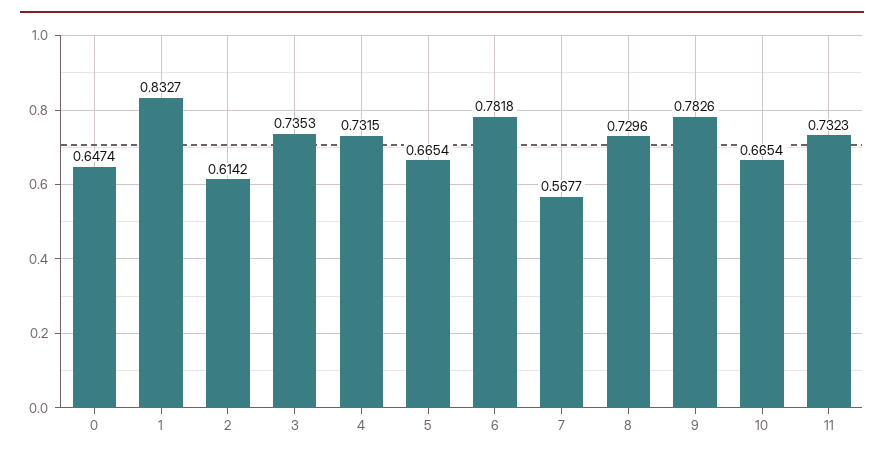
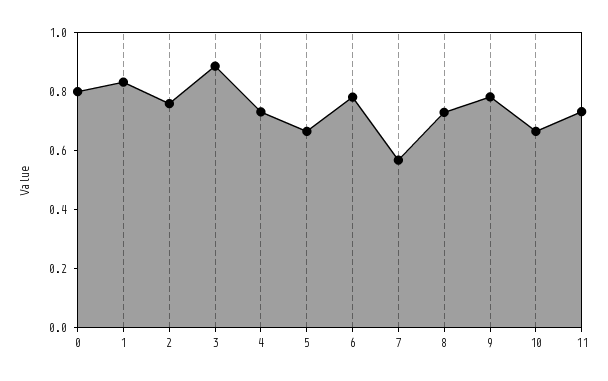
  {
-   "0": 0.6474,
+   "0": 0.8,
    "1": 0.8327,
-   "2": 0.6142,
+   "2": 0.75,
-   "3": 0.7353,
+   "3": 0.9,
    "4": 0.7315,
    "5": 0.6654,
    "6": 0.7818,
    "7": 0.5677,
    "8": 0.7296,
    "9": 0.7826,
    "10": 0.6654,
    "11": 0.7323
  }

